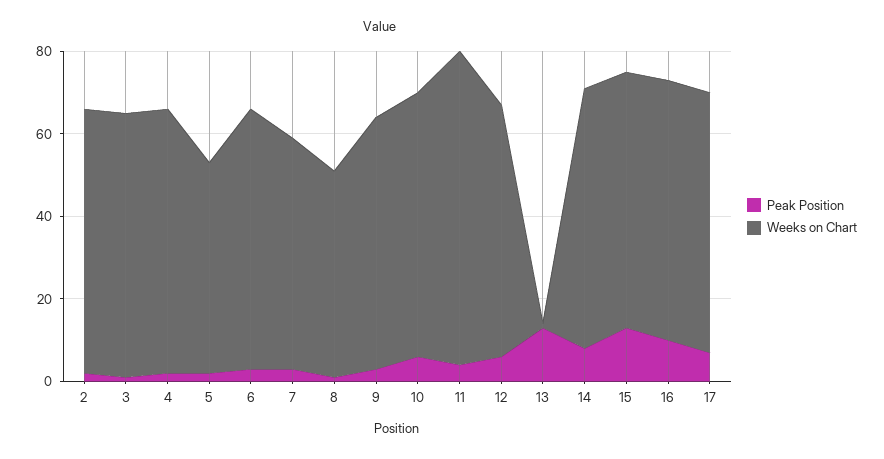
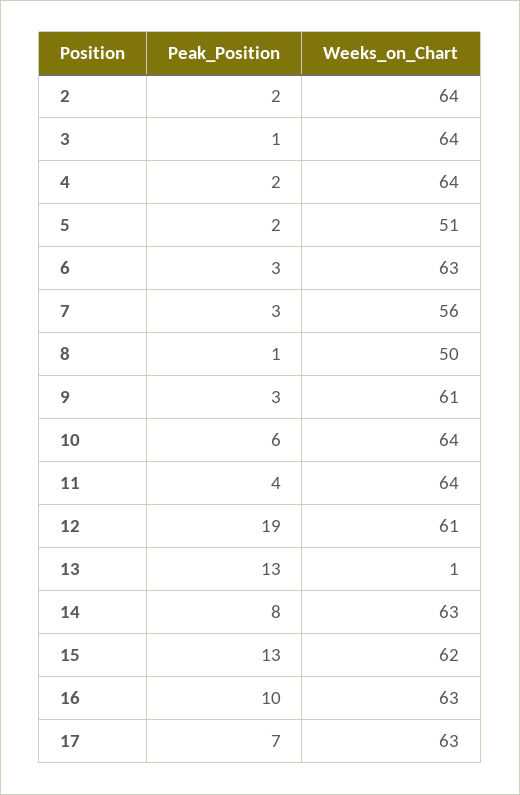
  {
    "Peak Position": {
      "2": 2,
      "3": 1,
      "4": 2,
      "5": 2,
      "6": 3,
      "7": 3,
      "8": 1,
      "9": 3,
      "10": 6,
      "11": 4,
-     "12": 5,
+     "12": 19,
      "13": 13,
      "14": 8,
      "15": 13,
      "16": 10,
      "17": 7
    },
    "Weeks on Chart": {
      "2": 64,
      "3": 64,
      "4": 64,
      "5": 51,
      "6": 63,
      "7": 56,
      "8": 50,
      "9": 61,
      "10": 64,
-     "11": 75,
+     "11": 64,
      "12": 61,
      "13": 1,
      "14": 63,
      "15": 62,
      "16": 63,
      "17": 63
    }
  }

